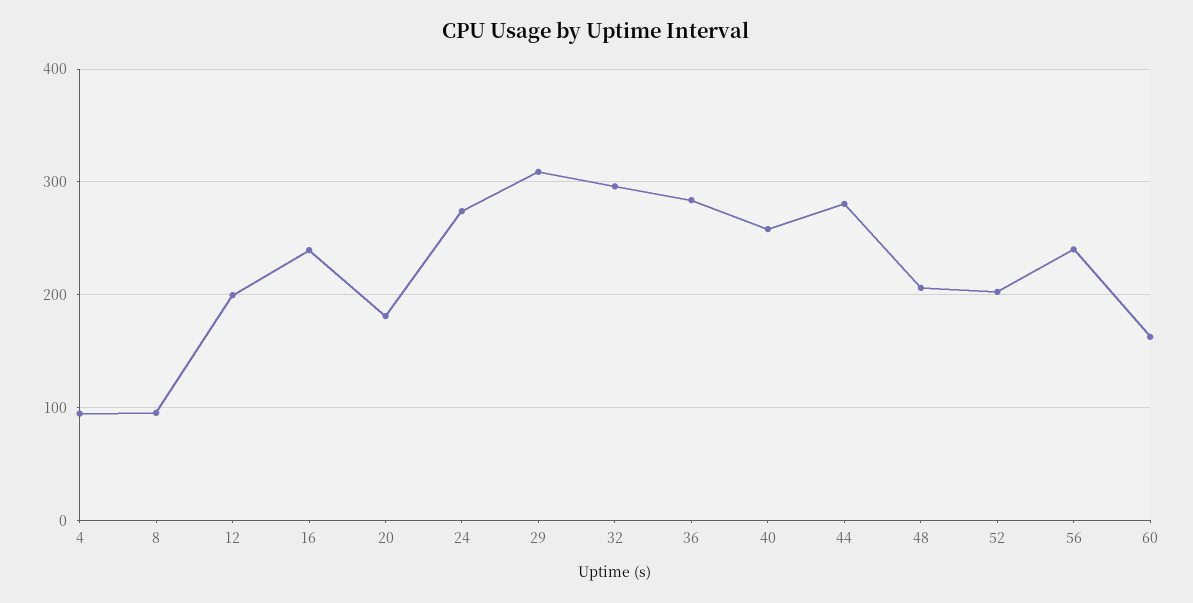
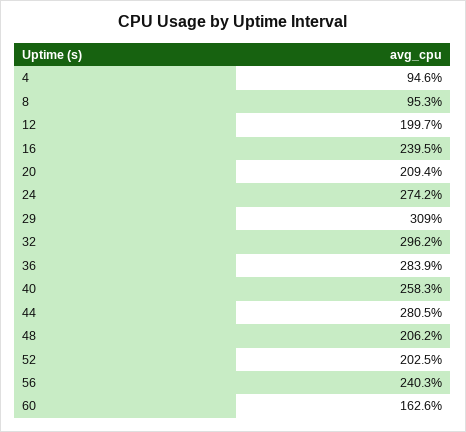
  {
    "4": 94.6,
    "8": 95.3,
    "12": 199.7,
    "16": 239.5,
-   "20": 180,
+   "20": 209.4,
    "24": 274.2,
    "29": 309,
    "32": 296.2,
    "36": 283.9,
    "40": 258.3,
    "44": 280.5,
    "48": 206.2,
    "52": 202.5,
    "56": 240.3,
    "60": 162.6
  }

